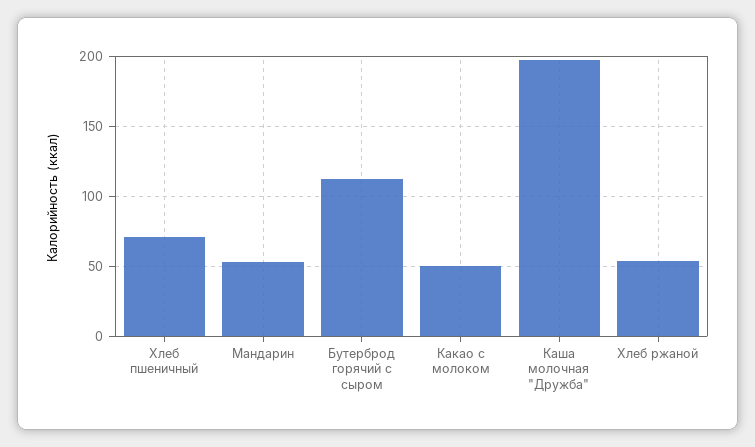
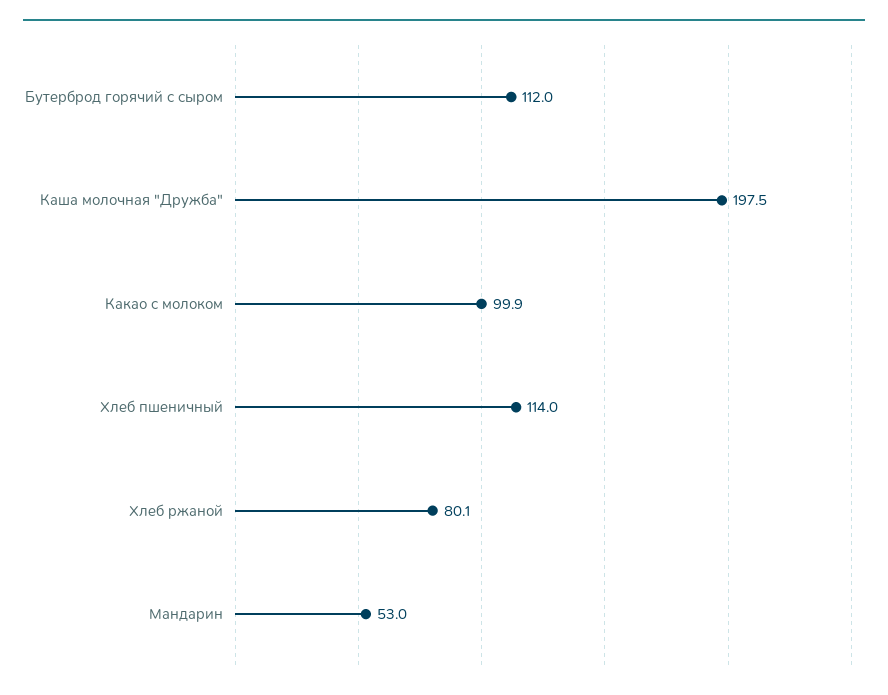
  {
-   "Хлеб пшеничный": 70,
+   "Хлеб пшеничный": 114,
    "Мандарин": 53,
    "Бутерброд горячий с сыром": 112,
-   "Какао с молоком": 50,
+   "Какао с молоком": 99.9,
    "Каша молочная \"Дружба\"": 197.5,
-   "Хлеб ржаной": 55
+   "Хлеб ржаной": 80.1
  }

